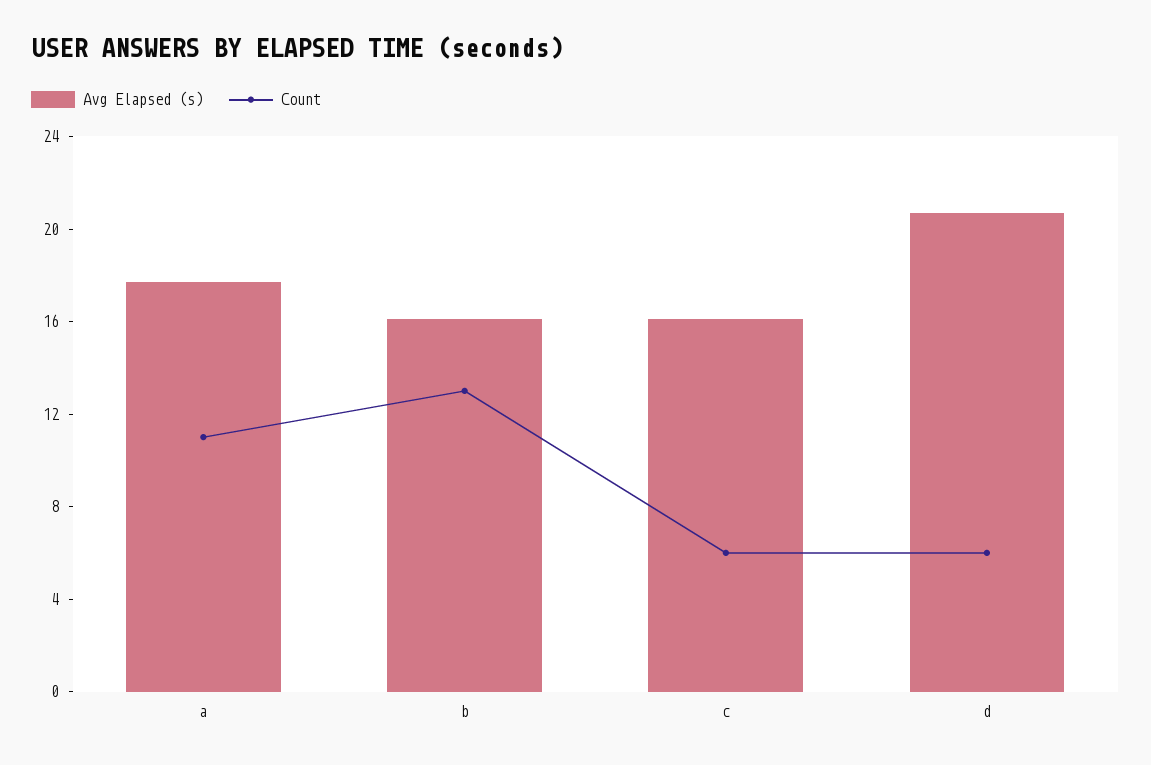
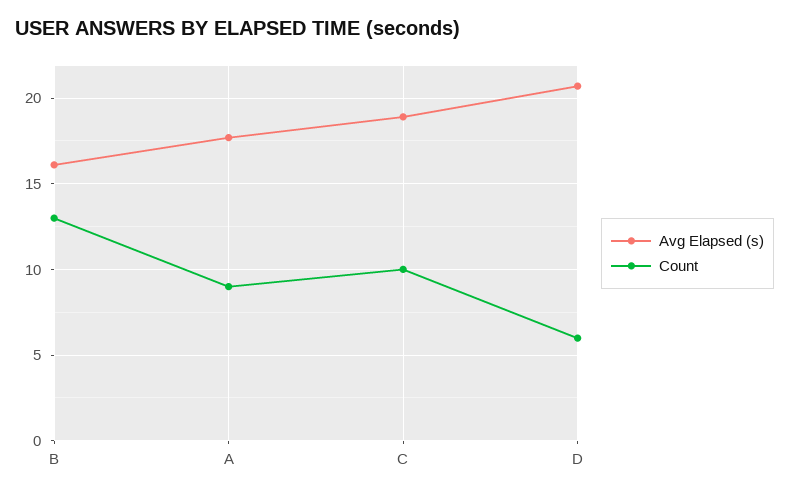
  {
    "Avg Elapsed (s)": {
      "a": 17.5,
      "b": 16,
-     "c": 16,
+     "c": 19,
      "d": 20.5
    },
    "Count": {
-     "a": 11,
+     "a": 9,
      "b": 13,
-     "c": 6,
+     "c": 10,
      "d": 6
    }
  }

